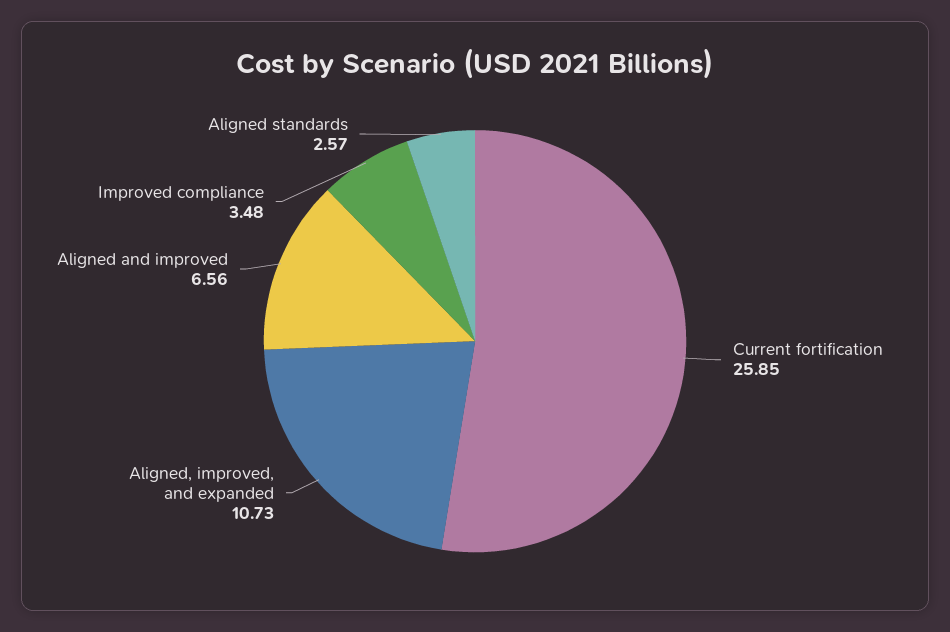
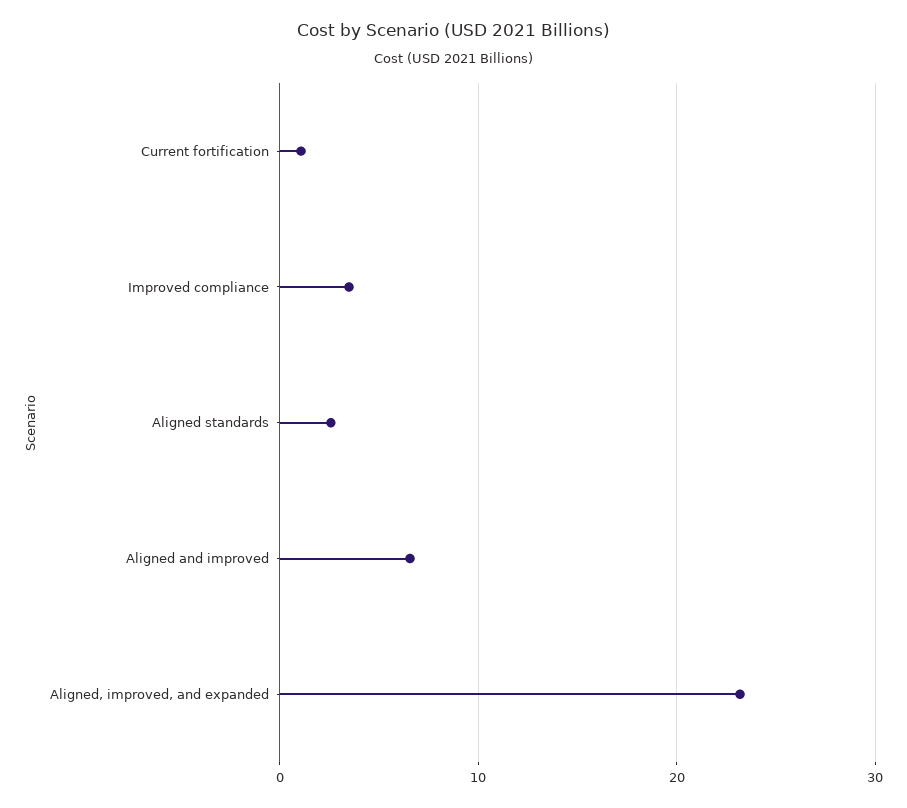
  {
-   "Current fortification": 25.85,
+   "Current fortification": 1,
-   "Aligned, improved, and expanded": 10.73,
+   "Aligned, improved, and expanded": 23,
    "Aligned and improved": 6.56,
    "Improved compliance": 3.48,
    "Aligned standards": 2.57
  }

